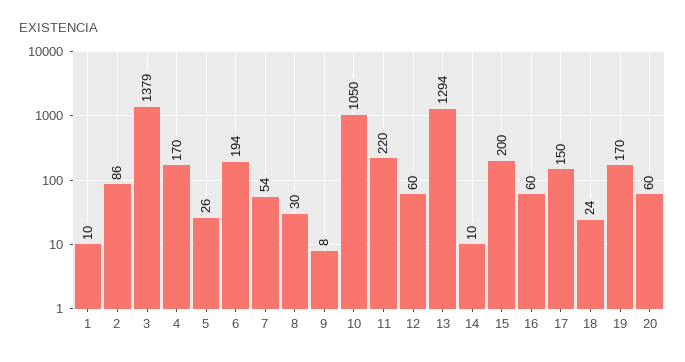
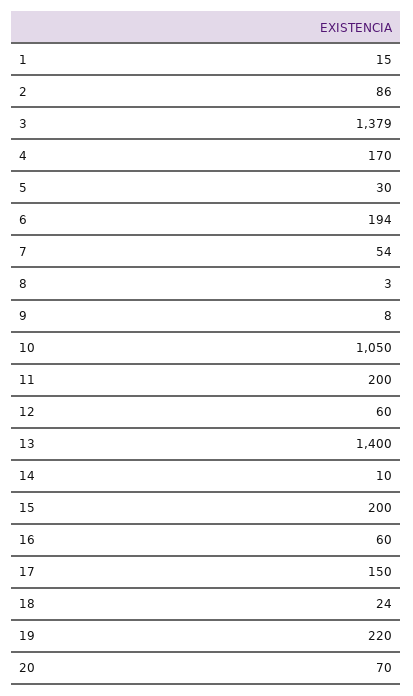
  {
-   "1": 10,
+   "1": 15,
    "2": 86,
    "3": 1379,
    "4": 170,
-   "5": 26,
+   "5": 30,
    "6": 194,
    "7": 54,
-   "8": 30,
+   "8": 3,
    "9": 8,
    "10": 1050,
-   "11": 220,
+   "11": 200,
    "12": 60,
-   "13": 1294,
+   "13": 1400,
    "14": 10,
    "15": 200,
    "16": 60,
    "17": 150,
    "18": 24,
-   "19": 170,
+   "19": 220,
-   "20": 60
+   "20": 70
  }

